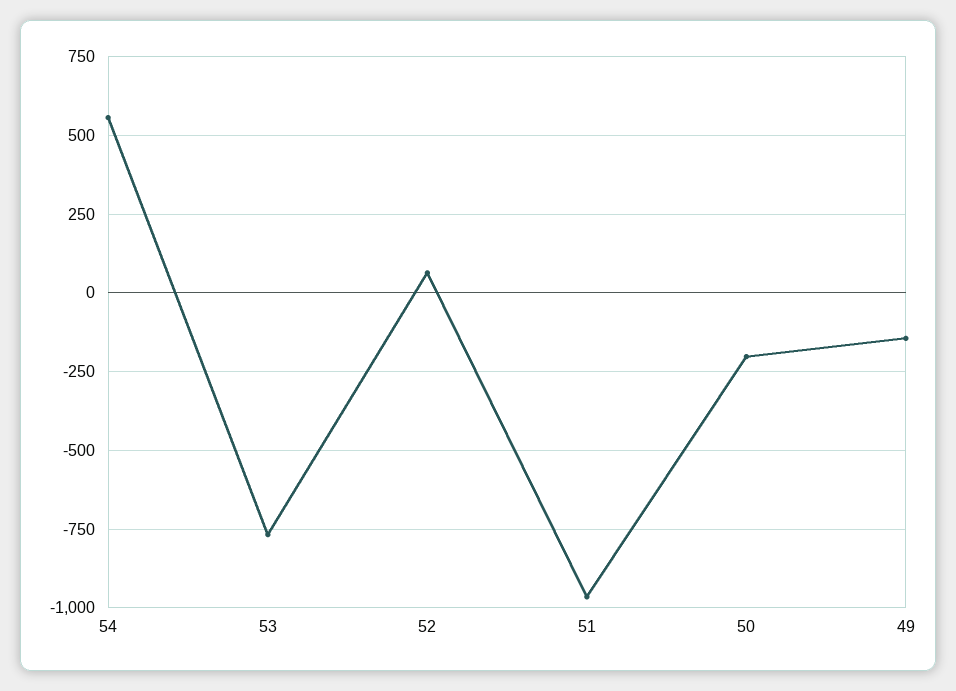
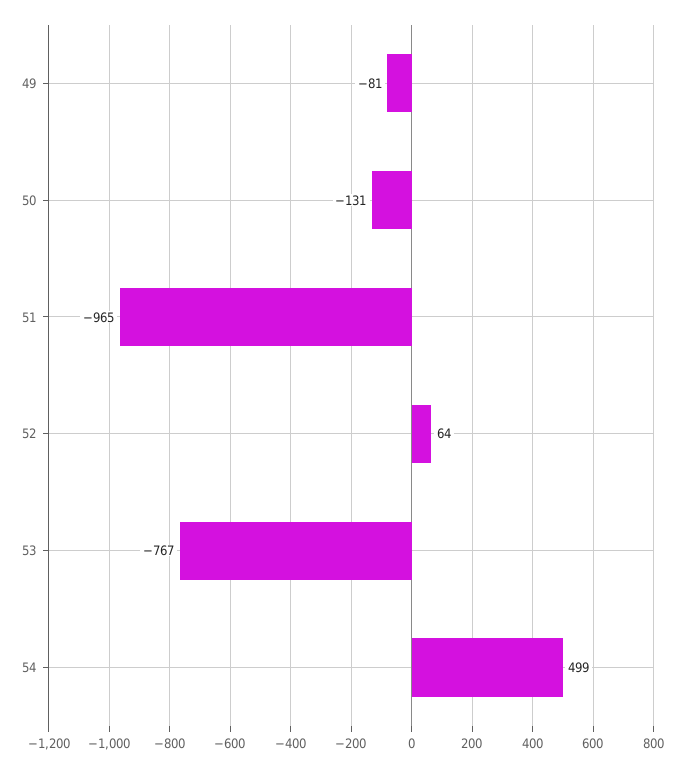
  {
-   "54": 550,
+   "54": 499,
    "53": -767,
    "52": 64,
    "51": -965,
-   "50": -200,
+   "50": -131,
-   "49": -150
+   "49": -81
  }

